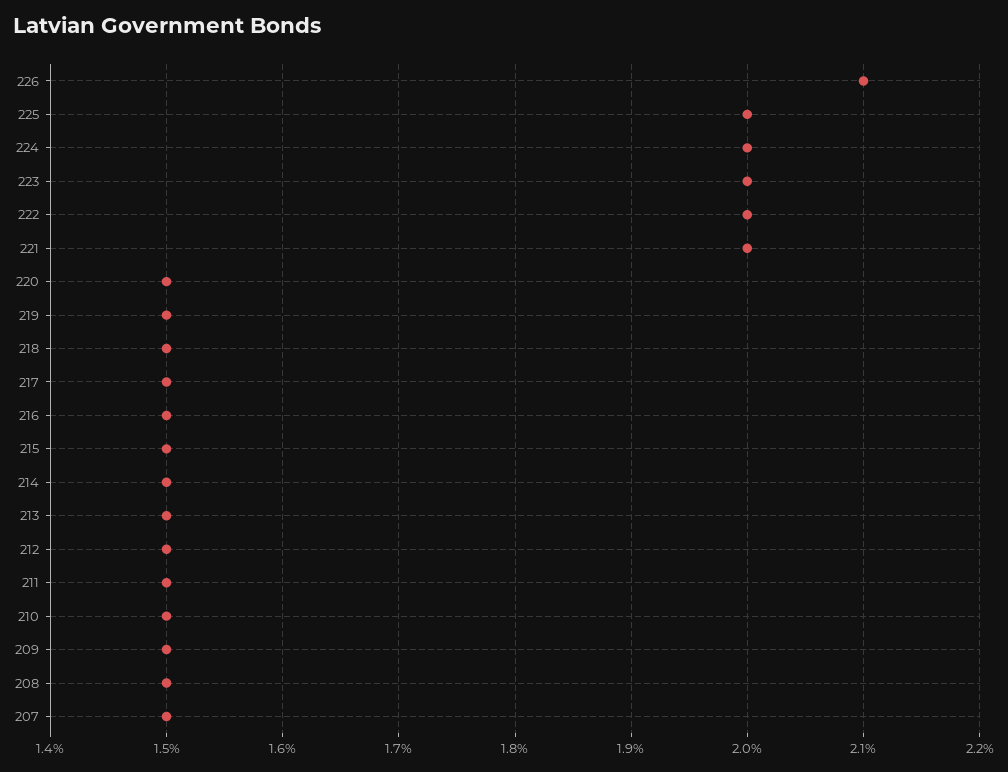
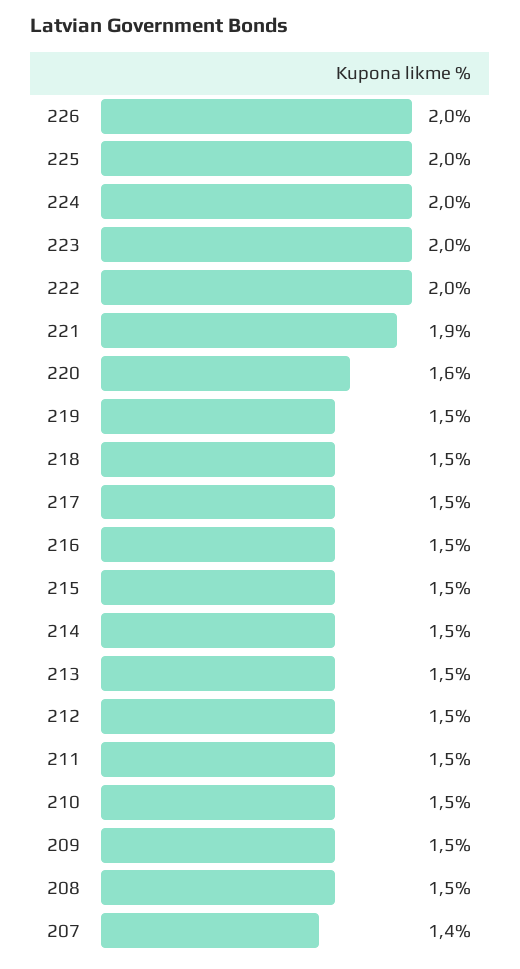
  {
-   "226": 2.1,
+   "226": 2,
    "225": 2,
    "224": 2,
    "223": 2,
    "222": 2,
-   "221": 2,
+   "221": 1.9,
-   "220": 1.5,
+   "220": 1.6,
    "219": 1.5,
    "218": 1.5,
    "217": 1.5,
    "216": 1.5,
    "215": 1.5,
    "214": 1.5,
    "213": 1.5,
    "212": 1.5,
    "211": 1.5,
    "210": 1.5,
    "209": 1.5,
    "208": 1.5,
-   "207": 1.5
+   "207": 1.4
  }

